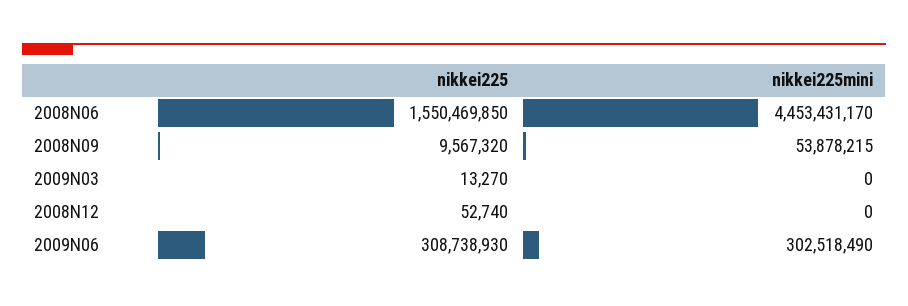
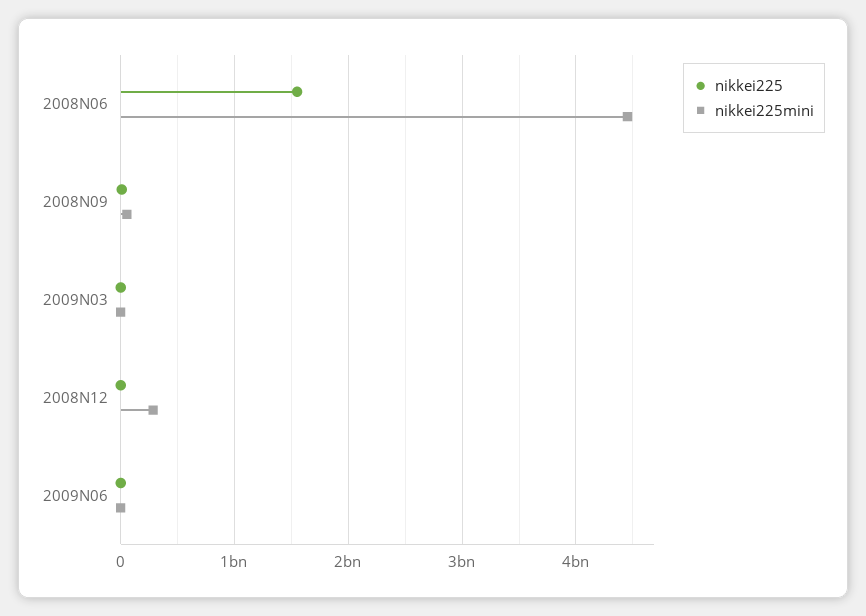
  {
    "nikkei225": {
      "2008N06": 1550469850,
      "2008N09": 9567320,
      "2009N03": 13270,
      "2008N12": 52740,
-     "2009N06": 308738930
+     "2009N06": 0
    },
    "nikkei225mini": {
      "2008N06": 4453431170,
      "2008N09": 53878215,
      "2009N03": 0,
-     "2008N12": 0,
+     "2008N12": 300000000,
-     "2009N06": 302518490
+     "2009N06": 0
    }
  }

